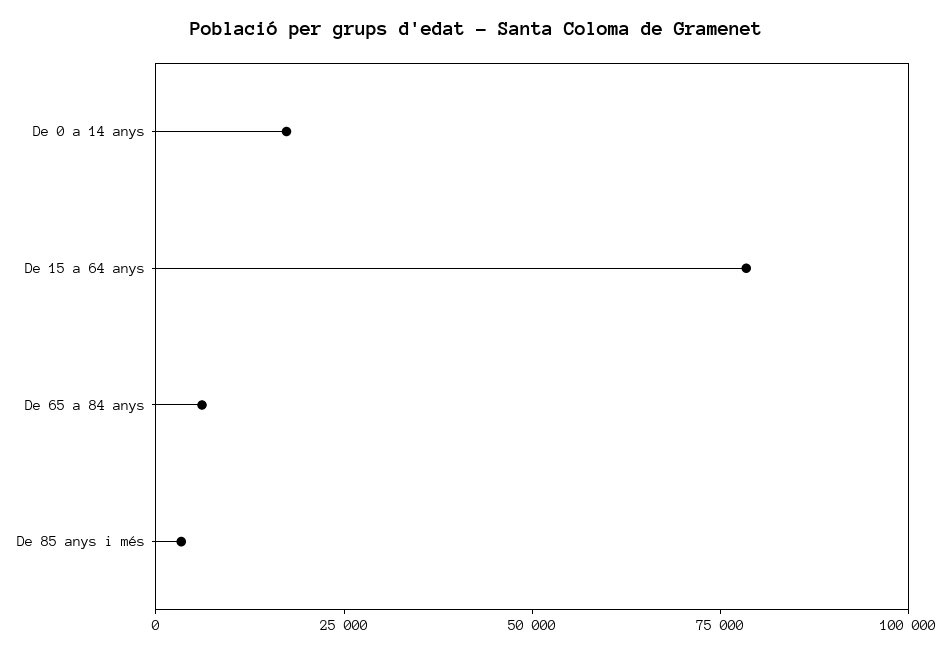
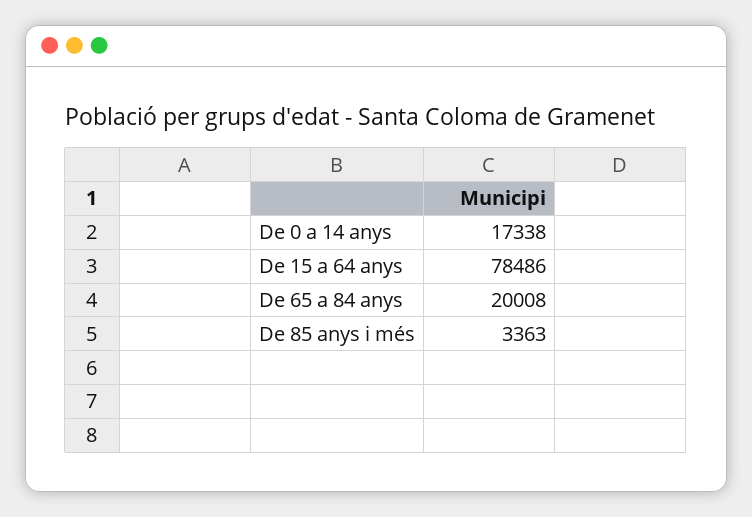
  {
    "De 0 a 14 anys": 17338,
    "De 15 a 64 anys": 78486,
-   "De 65 a 84 anys": 5000,
+   "De 65 a 84 anys": 20008,
    "De 85 anys i més": 3363
  }

